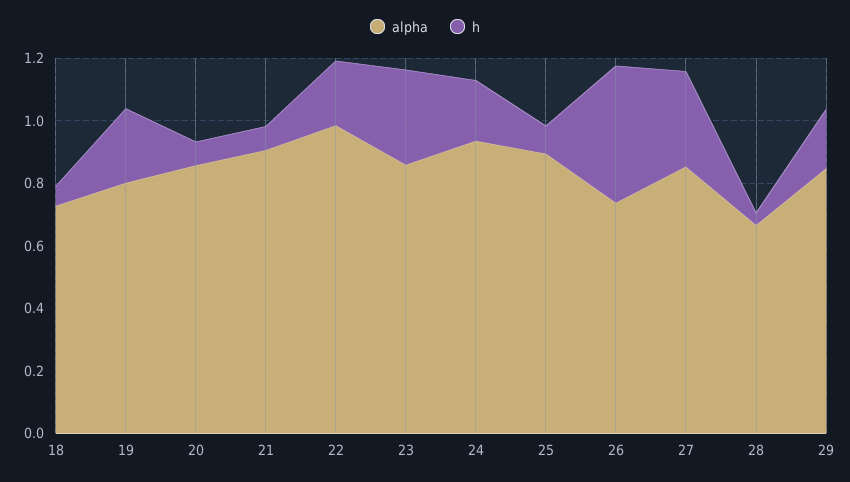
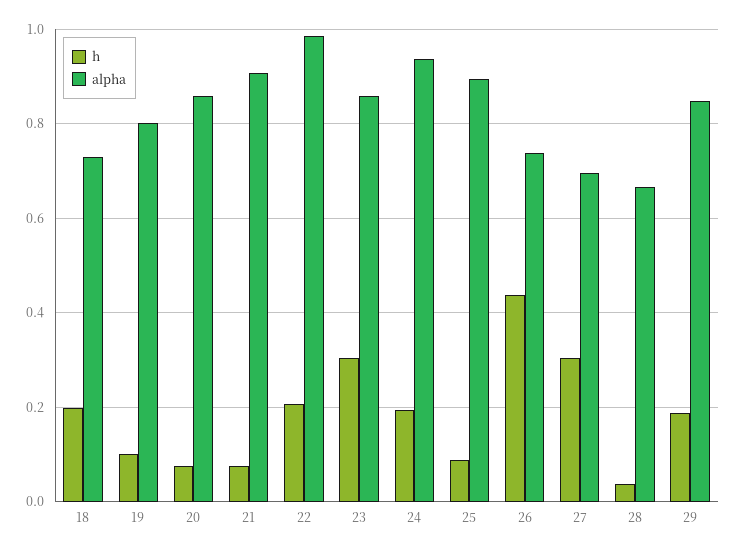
  {
    "alpha": {
      "18": 0.72,
      "19": 0.8,
      "20": 0.86,
      "21": 0.9,
      "22": 0.98,
      "23": 0.86,
      "24": 0.94,
      "25": 0.9,
      "26": 0.74,
-     "27": 0.85,
+     "27": 0.7,
      "28": 0.66,
      "29": 0.84
    },
    "h": {
-     "18": 0.05,
+     "18": 0.2,
-     "19": 0.25,
+     "19": 0.1,
      "20": 0.08,
      "21": 0.08,
      "22": 0.2,
      "23": 0.3,
      "24": 0.2,
      "25": 0.08,
      "26": 0.44,
      "27": 0.3,
      "28": 0.04,
      "29": 0.18
    }
  }

